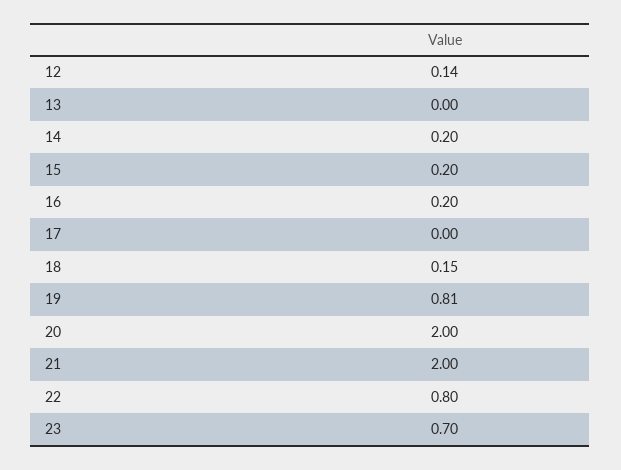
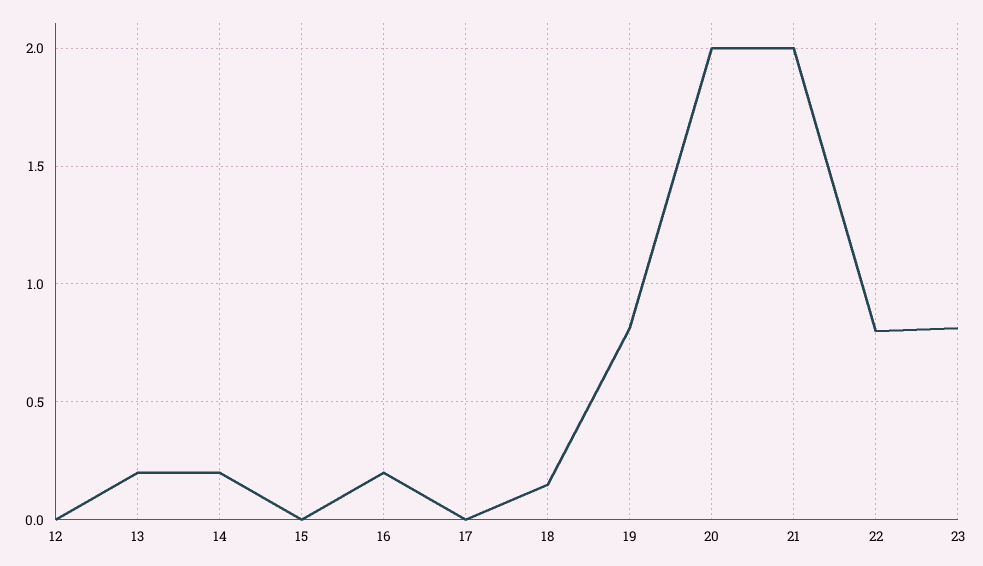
  {
-   "12": 0.14,
+   "12": 0,
-   "13": 0,
+   "13": 0.2,
    "14": 0.2,
-   "15": 0.2,
+   "15": 0,
    "16": 0.2,
    "17": 0,
    "18": 0.15,
    "19": 0.81,
    "20": 2,
    "21": 2,
    "22": 0.8,
-   "23": 0.7
+   "23": 0.8
  }

